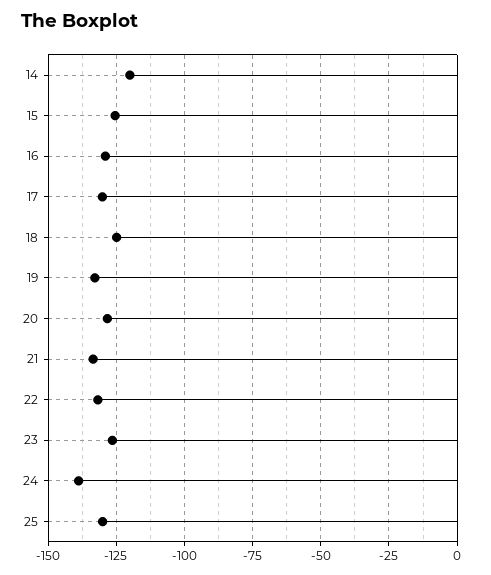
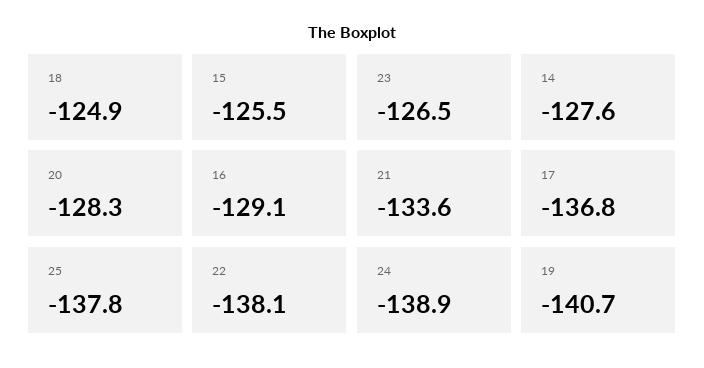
  {
-   "14": -120,
+   "14": -127.6,
    "15": -125.5,
    "16": -129.1,
-   "17": -130,
+   "17": -136.8,
    "18": -124.9,
-   "19": -132.5,
+   "19": -140.7,
    "20": -128.3,
    "21": -133.6,
-   "22": -132.5,
+   "22": -138.1,
    "23": -126.5,
    "24": -138.9,
-   "25": -130
+   "25": -137.8
  }

